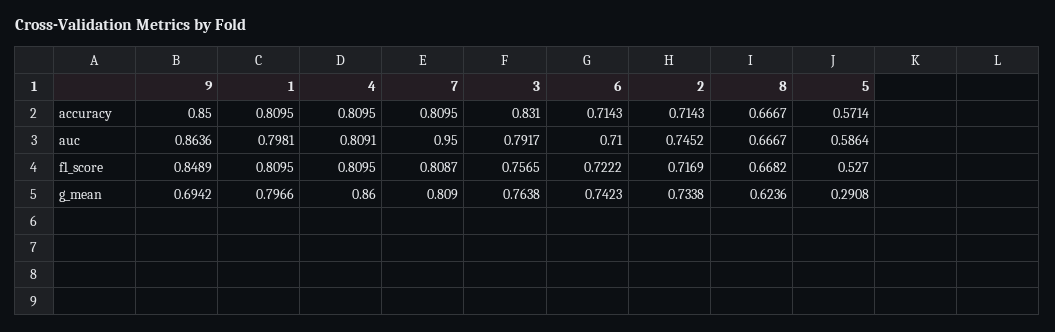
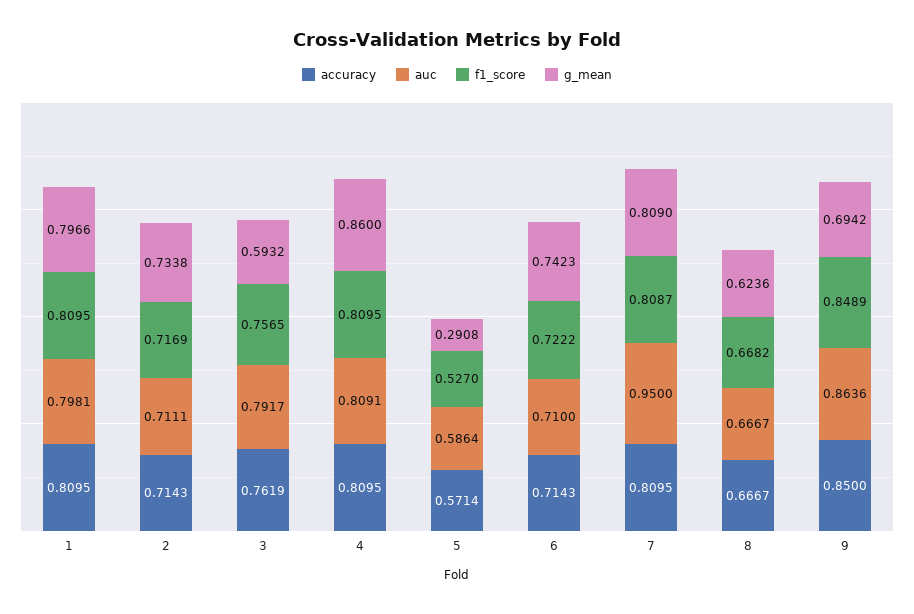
  {
    "accuracy": {
      "9": 0.85,
      "1": 0.8095,
      "4": 0.8095,
      "7": 0.8095,
-     "3": 0.831,
+     "3": 0.7619,
      "6": 0.7143,
      "2": 0.7143,
      "8": 0.6667,
      "5": 0.5714
    },
    "auc": {
      "9": 0.8636,
      "1": 0.7981,
      "4": 0.8091,
      "7": 0.95,
      "3": 0.7917,
      "6": 0.71,
-     "2": 0.7452,
+     "2": 0.7111,
      "8": 0.6667,
      "5": 0.5864
    },
    "f1_score": {
      "9": 0.8489,
      "1": 0.8095,
      "4": 0.8095,
      "7": 0.8087,
      "3": 0.7565,
      "6": 0.7222,
      "2": 0.7169,
      "8": 0.6682,
      "5": 0.527
    },
    "g_mean": {
      "9": 0.6942,
      "1": 0.7966,
      "4": 0.86,
      "7": 0.809,
-     "3": 0.7638,
+     "3": 0.5932,
      "6": 0.7423,
      "2": 0.7338,
      "8": 0.6236,
      "5": 0.2908
    }
  }

